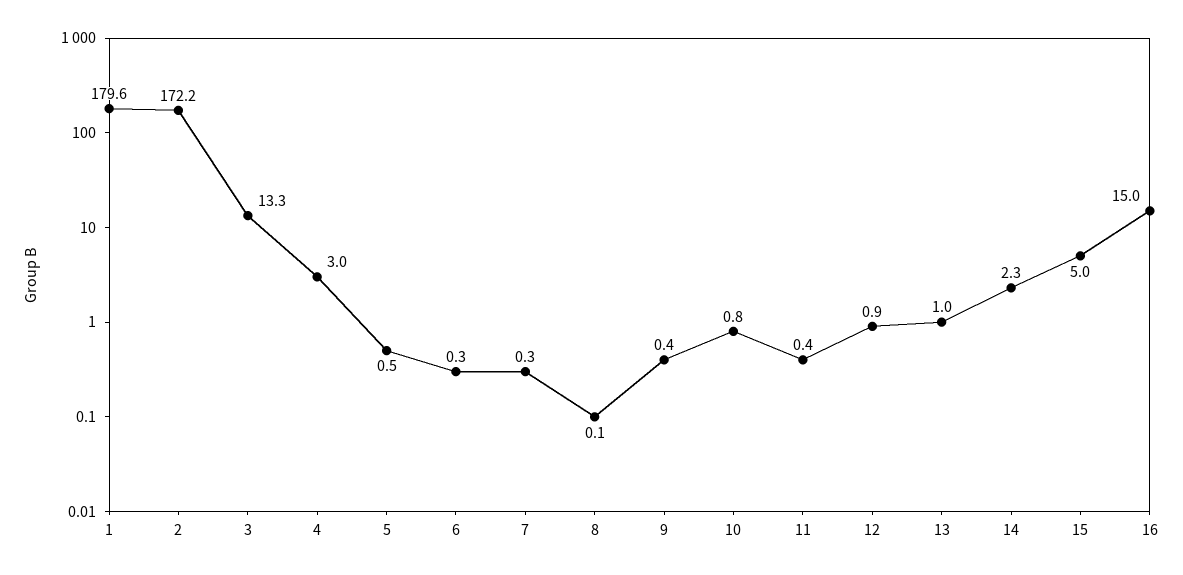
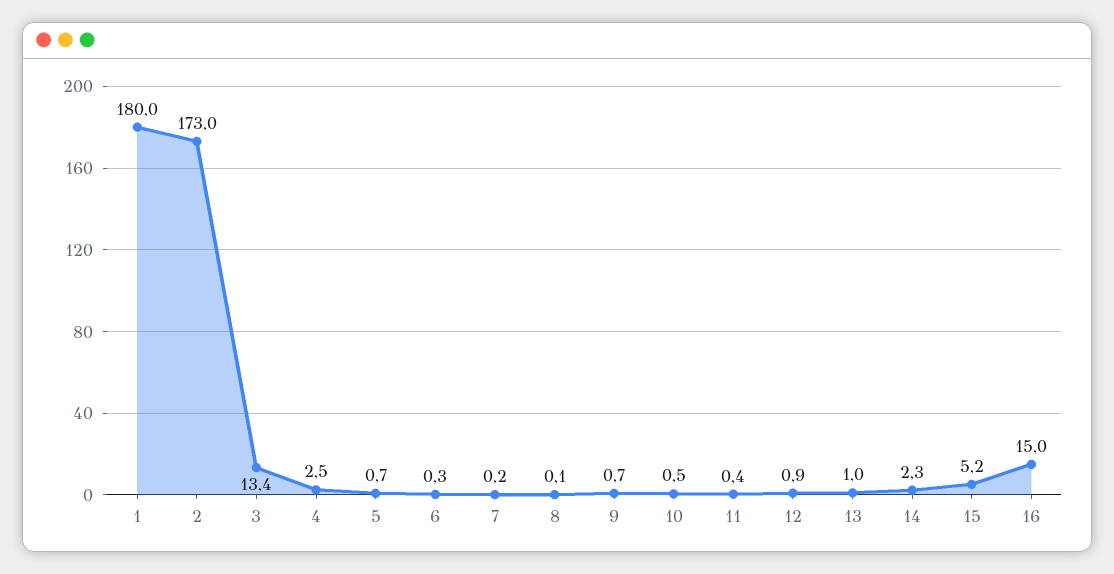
  {
-   "1": 179.6,
+   "1": 180,
-   "2": 172.2,
+   "2": 173,
-   "3": 13.3,
+   "3": 13.4,
-   "4": 3,
+   "4": 2.5,
-   "5": 0.5,
+   "5": 0.7,
    "6": 0.3,
-   "7": 0.3,
+   "7": 0.2,
    "8": 0.1,
-   "9": 0.4,
+   "9": 0.7,
-   "10": 0.8,
+   "10": 0.5,
    "11": 0.4,
    "12": 0.9,
    "13": 1,
    "14": 2.3,
-   "15": 5,
+   "15": 5.2,
    "16": 15
  }

